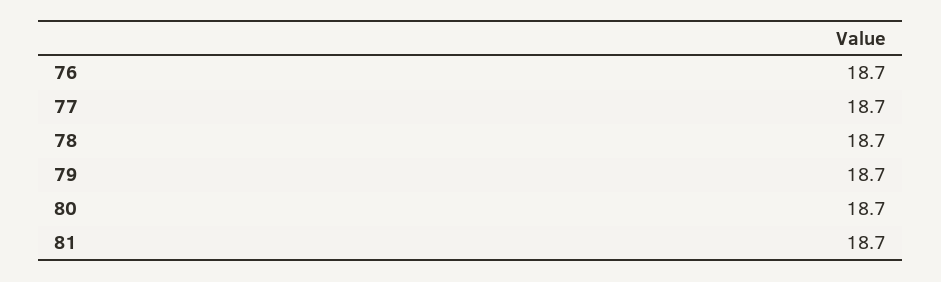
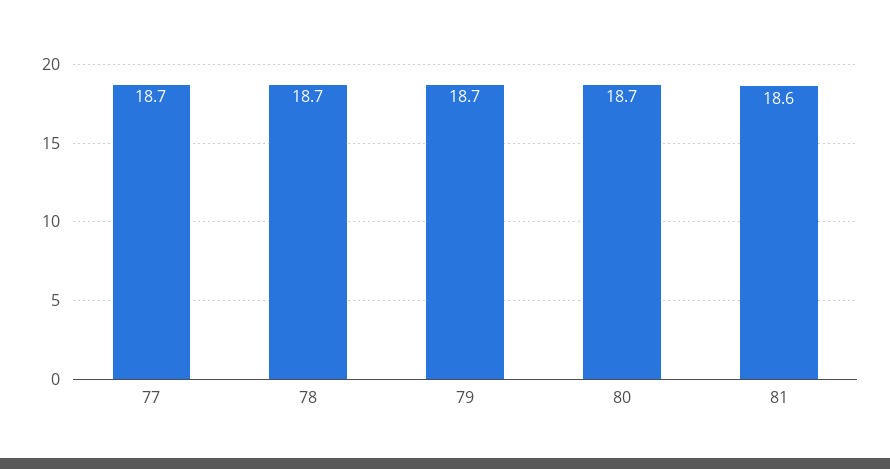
  {
-   "76": 18.7,
    "77": 18.7,
    "78": 18.7,
    "79": 18.7,
    "80": 18.7,
-   "81": 18.7
+   "81": 18.6
  }

